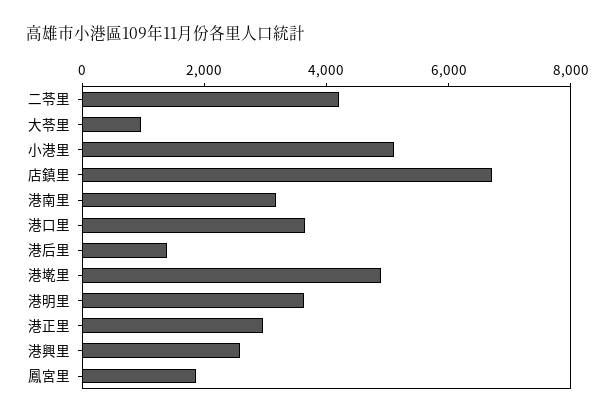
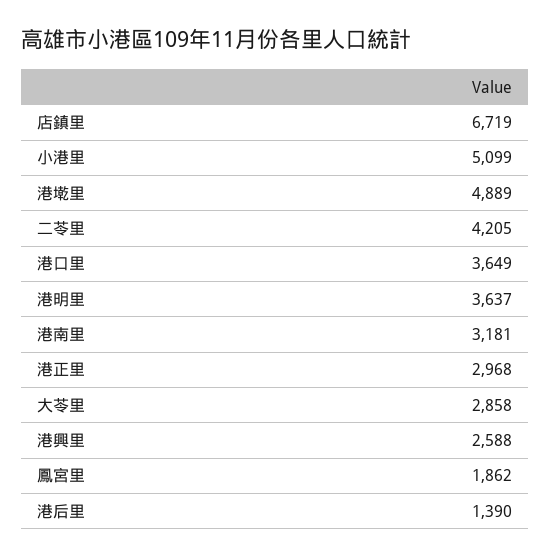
  {
    "二苓里": 4205,
-   "大苓里": 1000,
+   "大苓里": 2858,
    "小港里": 5099,
    "店鎮里": 6719,
    "港南里": 3181,
    "港口里": 3649,
    "港后里": 1390,
    "港墘里": 4889,
    "港明里": 3637,
    "港正里": 2968,
    "港興里": 2588,
    "鳳宮里": 1862
  }

